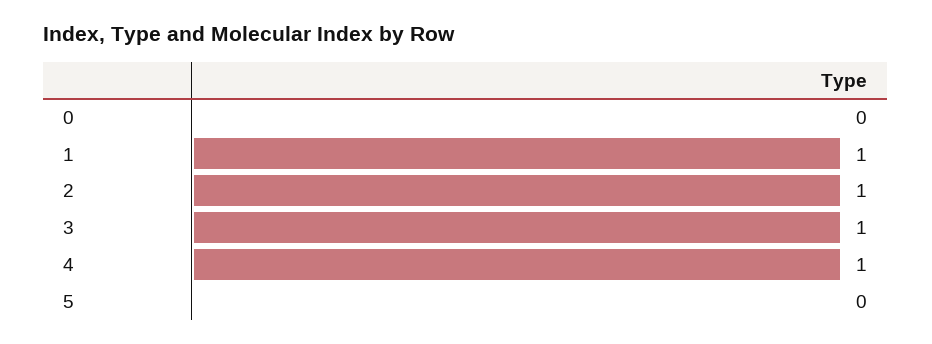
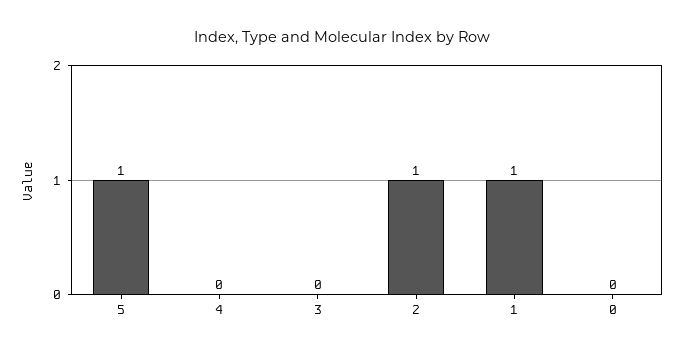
  {
    "0": 0,
    "1": 1,
    "2": 1,
-   "3": 1,
+   "3": 0,
-   "4": 1,
+   "4": 0,
-   "5": 0
+   "5": 1
  }

